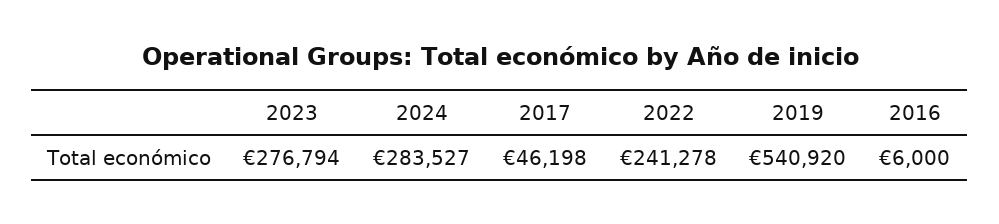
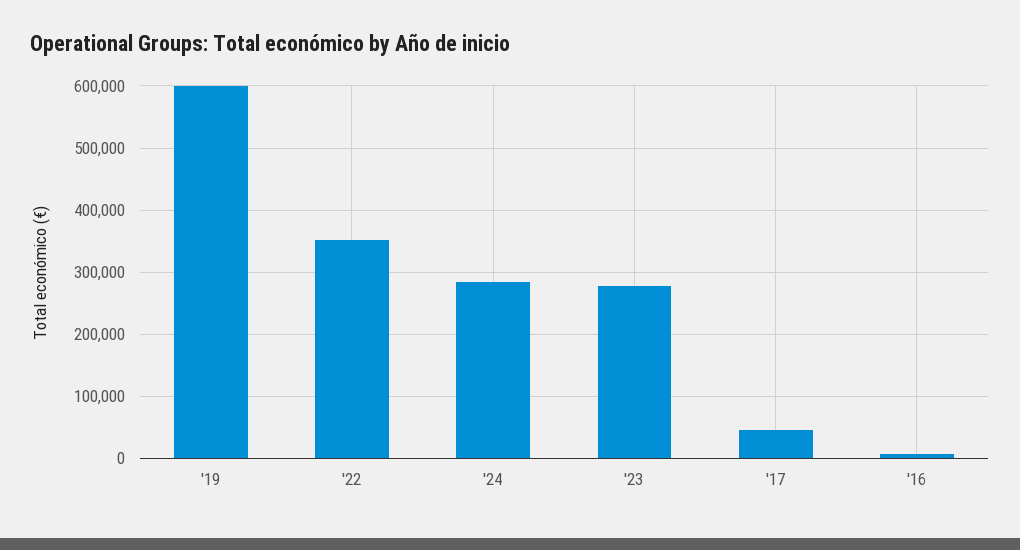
  {
    "2023": 276794,
    "2024": 283527,
    "2017": 46198,
-   "2022": 241278,
+   "2022": 350000,
-   "2019": 540920,
+   "2019": 600000,
    "2016": 6000
  }

